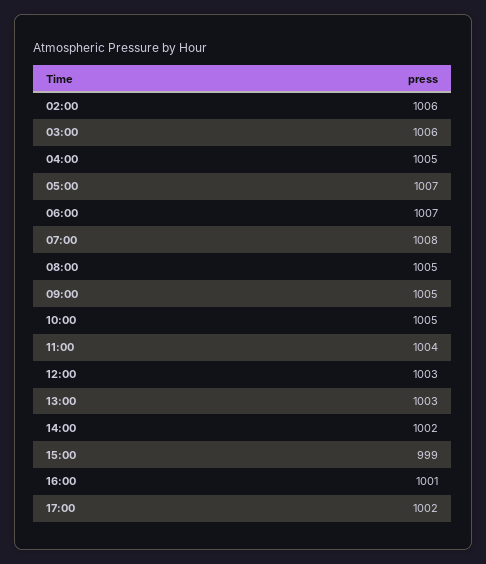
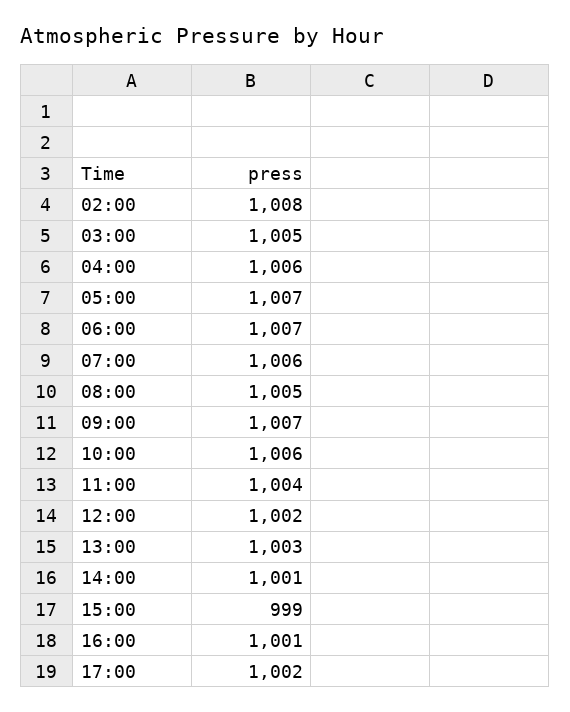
  {
-   "02:00": 1006,
+   "02:00": 1008,
-   "03:00": 1006,
+   "03:00": 1005,
-   "04:00": 1005,
+   "04:00": 1006,
    "05:00": 1007,
    "06:00": 1007,
-   "07:00": 1008,
+   "07:00": 1006,
    "08:00": 1005,
-   "09:00": 1005,
+   "09:00": 1007,
-   "10:00": 1005,
+   "10:00": 1006,
    "11:00": 1004,
-   "12:00": 1003,
+   "12:00": 1002,
    "13:00": 1003,
-   "14:00": 1002,
+   "14:00": 1001,
    "15:00": 999,
    "16:00": 1001,
    "17:00": 1002
  }

